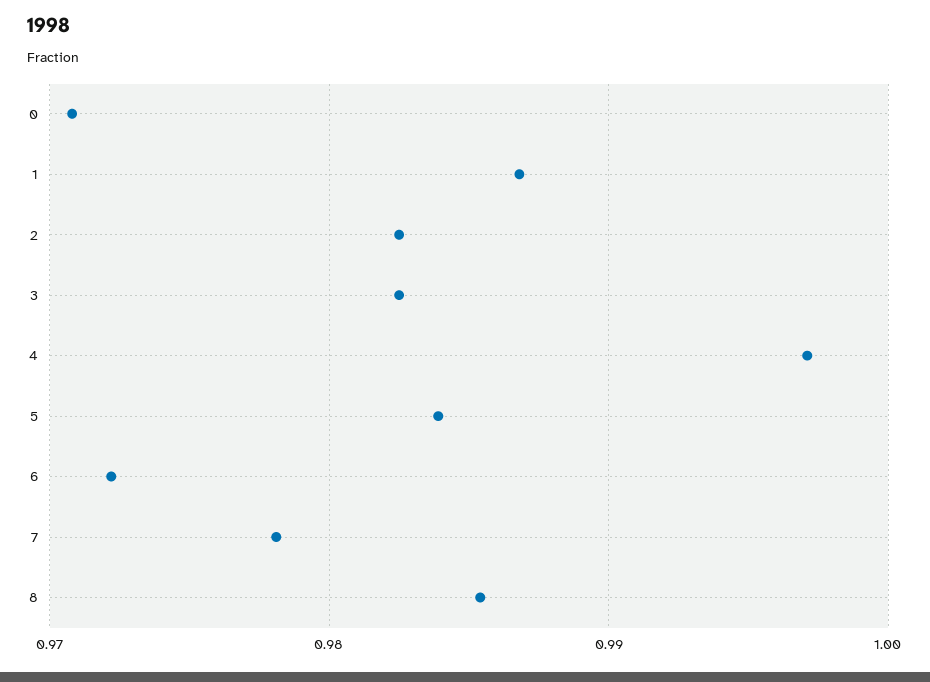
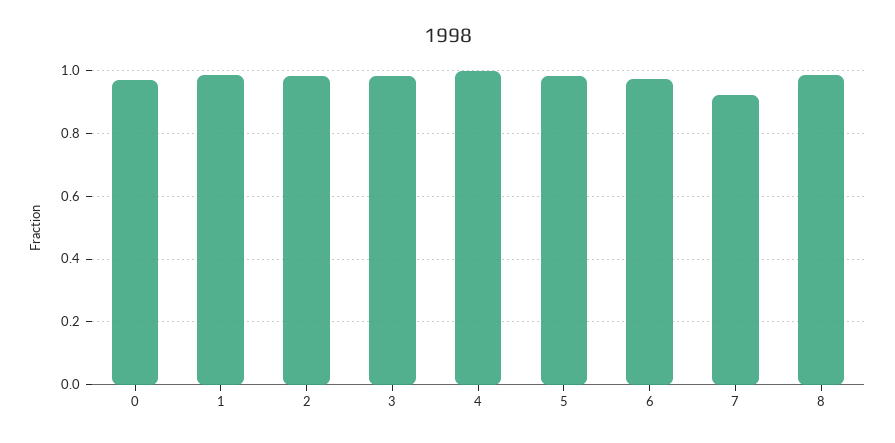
  {
    "0": 0.971,
    "1": 0.987,
    "2": 0.983,
    "3": 0.983,
    "4": 0.997,
    "5": 0.984,
    "6": 0.972,
-   "7": 0.978,
+   "7": 0.92,
    "8": 0.985
  }

